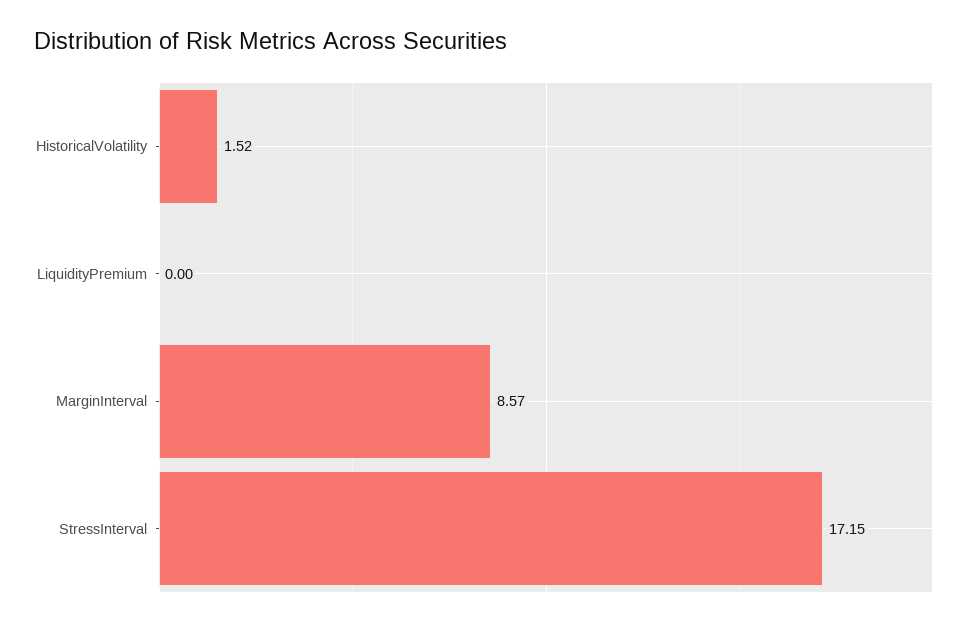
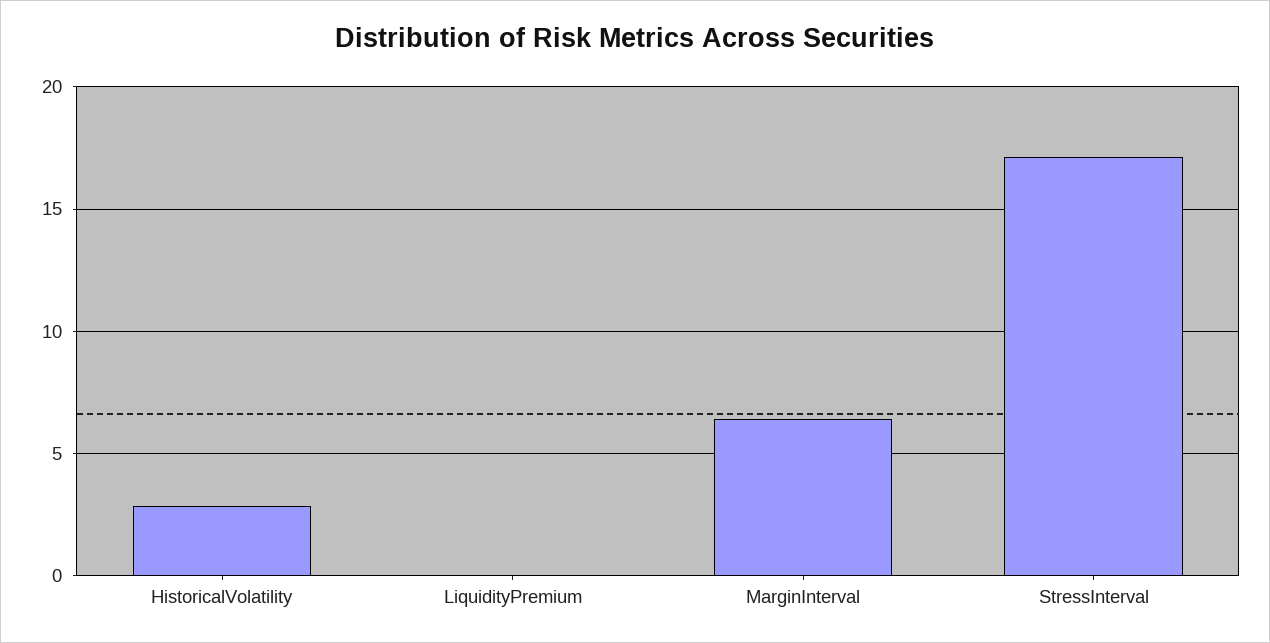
  {
-   "HistoricalVolatility": 1.52,
+   "HistoricalVolatility": 3,
    "LiquidityPremium": 0,
-   "MarginInterval": 8.57,
+   "MarginInterval": 6.5,
    "StressInterval": 17.15
  }

